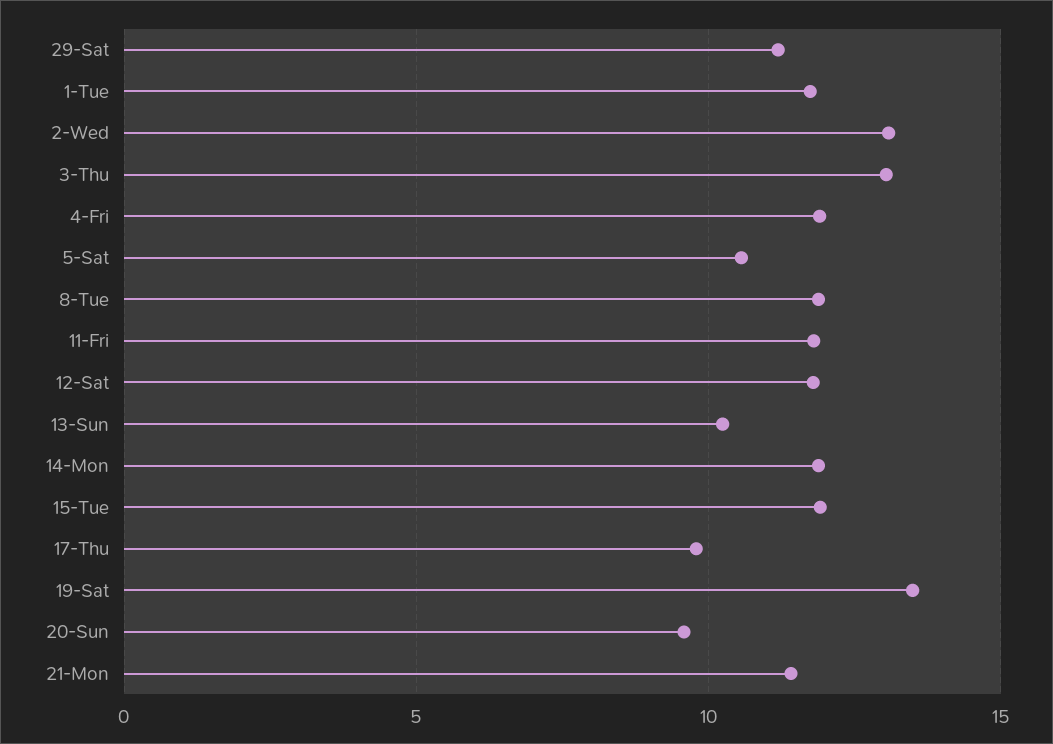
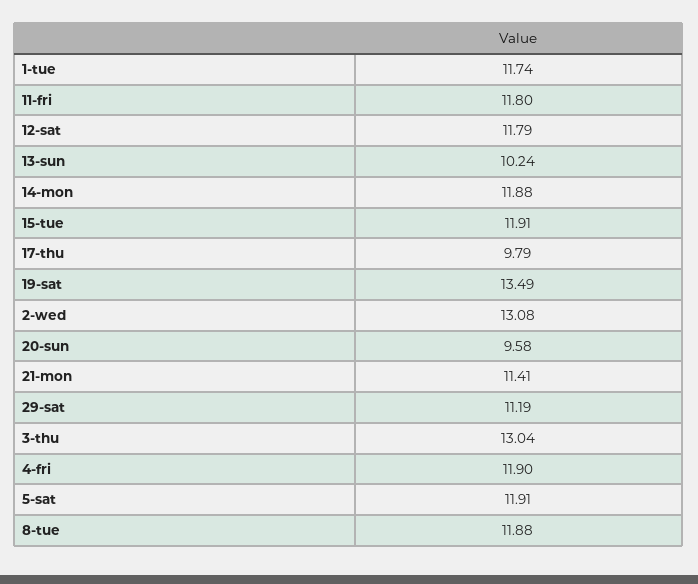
  {
    "29-Sat": 11.19,
    "1-Tue": 11.74,
    "2-Wed": 13.08,
    "3-Thu": 13.04,
    "4-Fri": 11.9,
-   "5-Sat": 10.5,
+   "5-Sat": 11.91,
    "8-Tue": 11.88,
    "11-Fri": 11.8,
    "12-Sat": 11.79,
    "13-Sun": 10.24,
    "14-Mon": 11.88,
    "15-Tue": 11.91,
    "17-Thu": 9.79,
    "19-Sat": 13.49,
    "20-Sun": 9.58,
    "21-Mon": 11.41
  }

